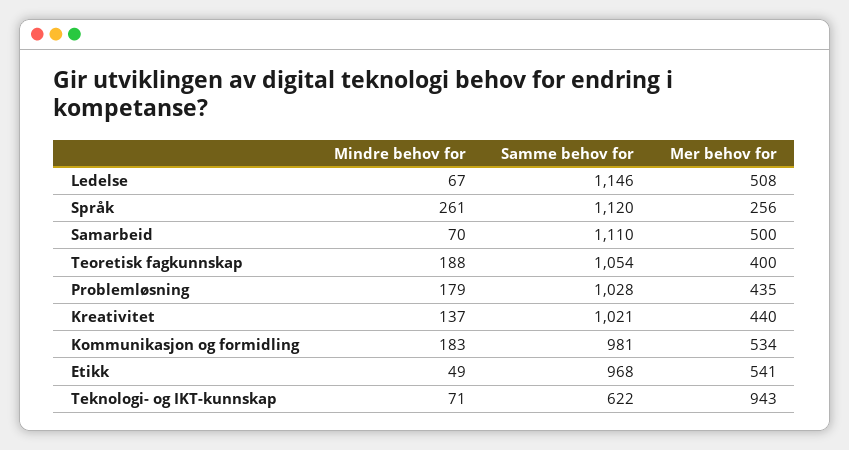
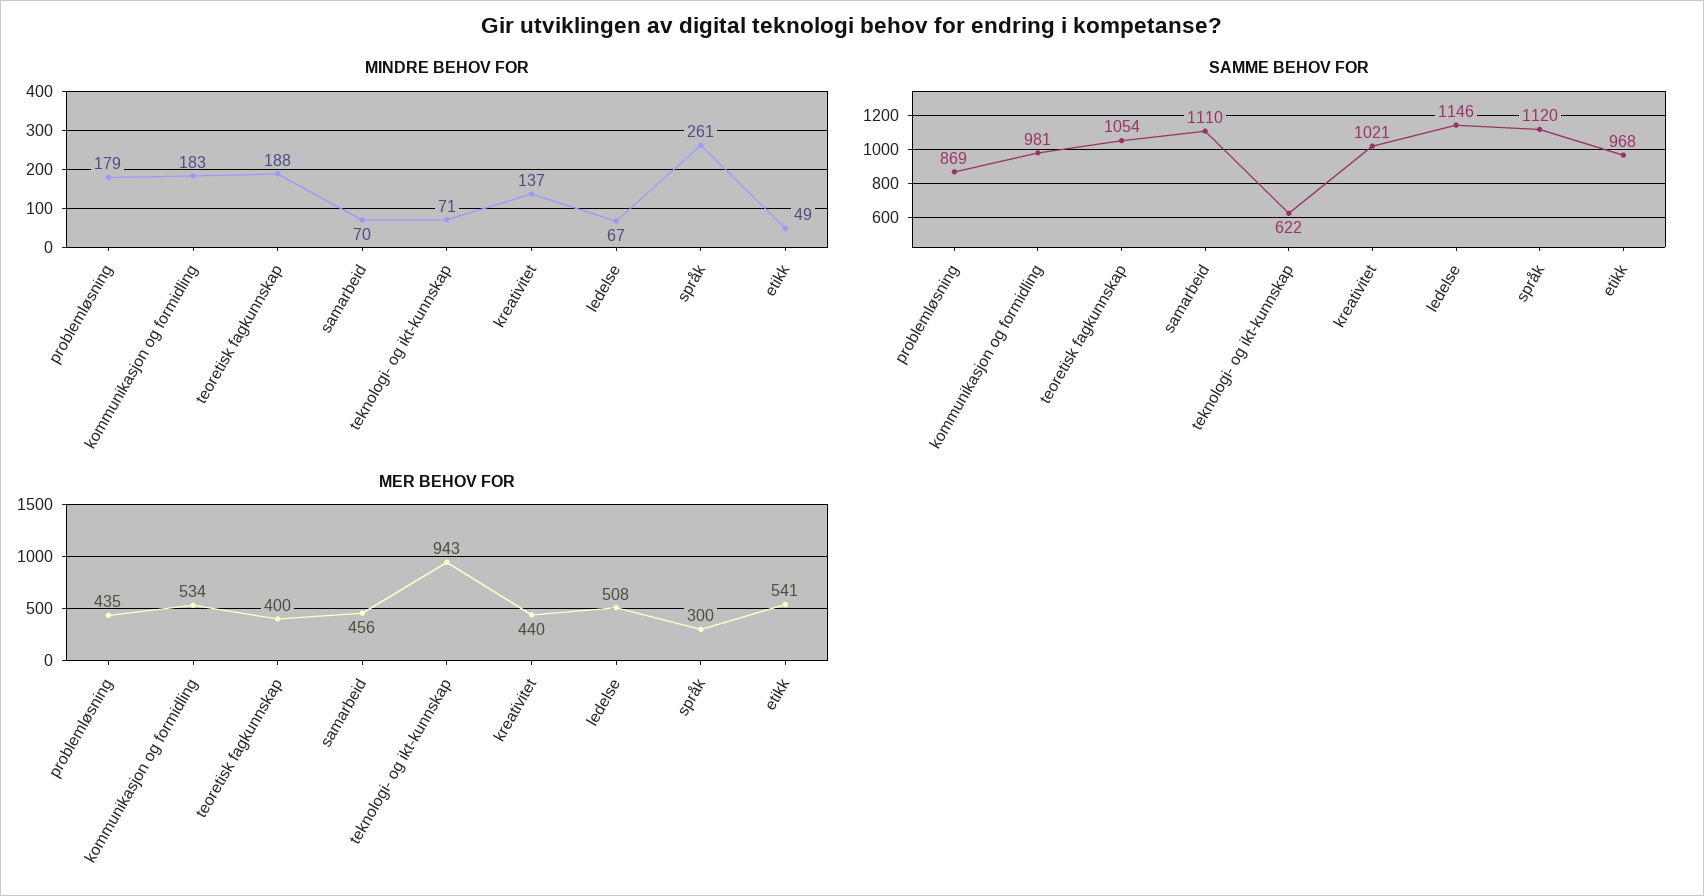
  {
    "Mindre behov for": {
      "Ledelse": 67,
      "Språk": 261,
      "Samarbeid": 70,
      "Teoretisk fagkunnskap": 188,
      "Problemløsning": 179,
      "Kreativitet": 137,
      "Kommunikasjon og formidling": 183,
      "Etikk": 49,
      "Teknologi- og IKT-kunnskap": 71
    },
    "Samme behov for": {
      "Ledelse": 1146,
      "Språk": 1120,
      "Samarbeid": 1110,
      "Teoretisk fagkunnskap": 1054,
-     "Problemløsning": 1028,
+     "Problemløsning": 869,
      "Kreativitet": 1021,
      "Kommunikasjon og formidling": 981,
      "Etikk": 968,
      "Teknologi- og IKT-kunnskap": 622
    },
    "Mer behov for": {
      "Ledelse": 508,
-     "Språk": 256,
+     "Språk": 300,
-     "Samarbeid": 500,
+     "Samarbeid": 456,
      "Teoretisk fagkunnskap": 400,
      "Problemløsning": 435,
      "Kreativitet": 440,
      "Kommunikasjon og formidling": 534,
      "Etikk": 541,
      "Teknologi- og IKT-kunnskap": 943
    }
  }

